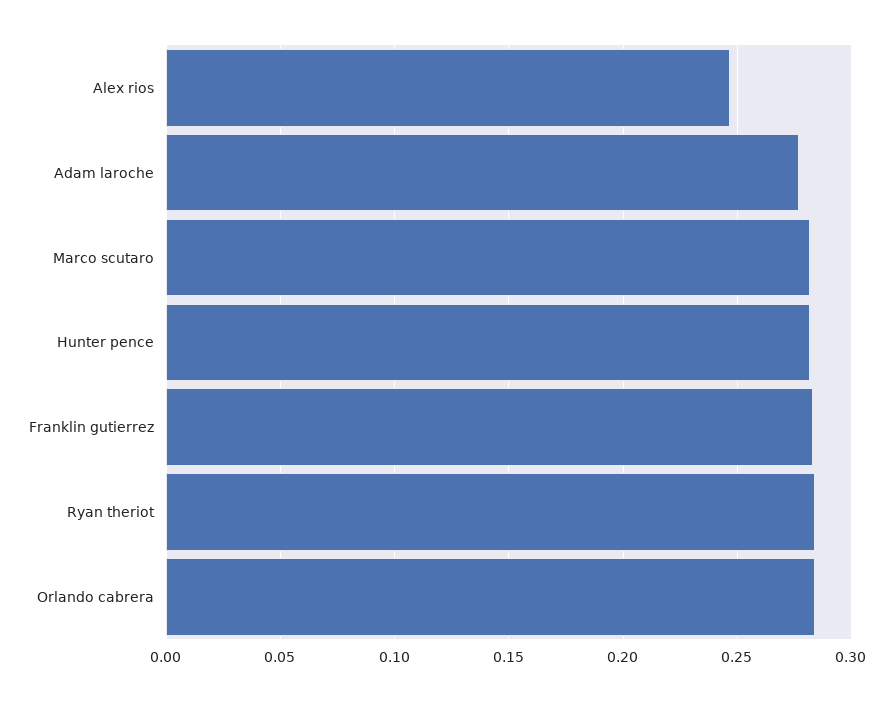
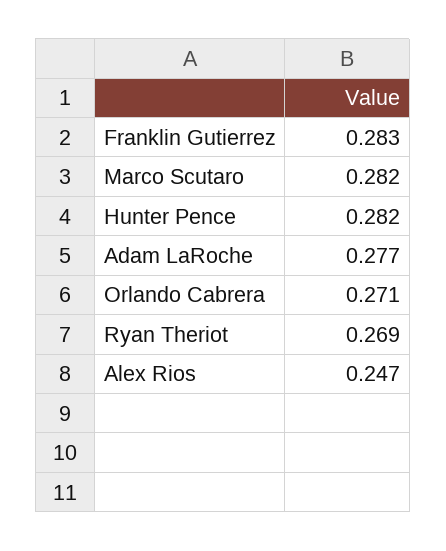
  {
    "Alex rios": 0.247,
    "Adam laroche": 0.277,
    "Marco scutaro": 0.282,
    "Hunter pence": 0.282,
    "Franklin gutierrez": 0.283,
-   "Ryan theriot": 0.285,
+   "Ryan theriot": 0.269,
-   "Orlando cabrera": 0.285
+   "Orlando cabrera": 0.271
  }

